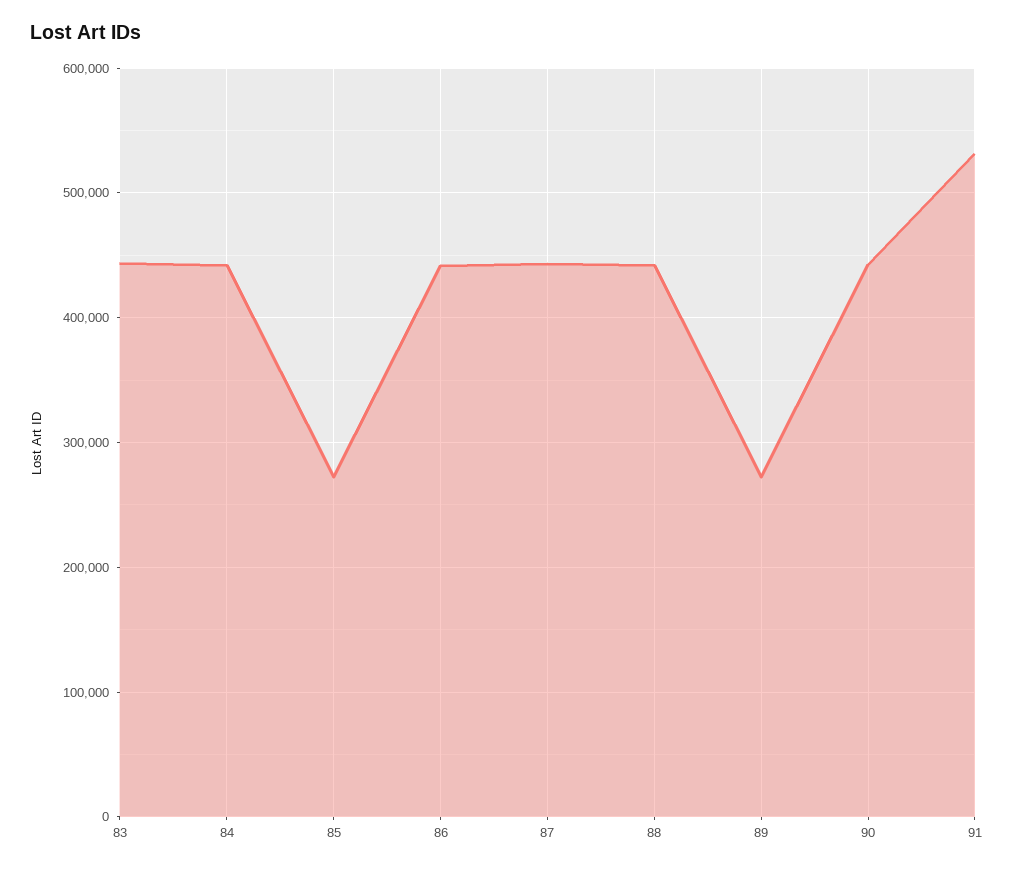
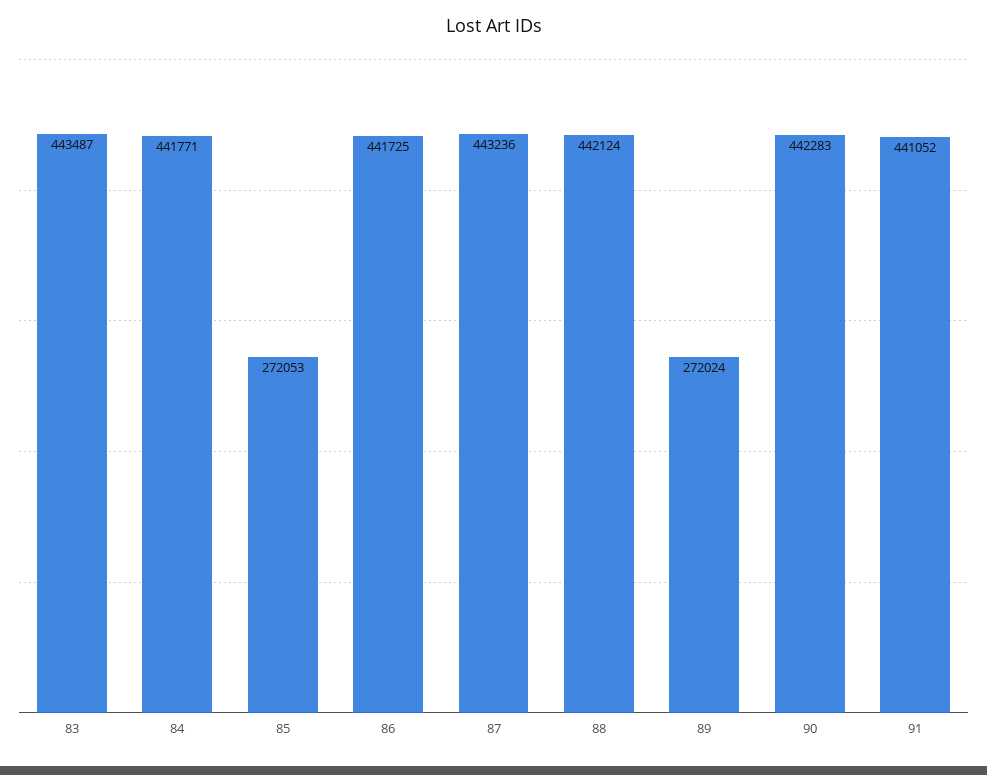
  {
    "83": 443487,
    "84": 441771,
    "85": 272053,
    "86": 441725,
    "87": 443236,
    "88": 442124,
    "89": 272024,
    "90": 442283,
-   "91": 530000
+   "91": 441052
  }

